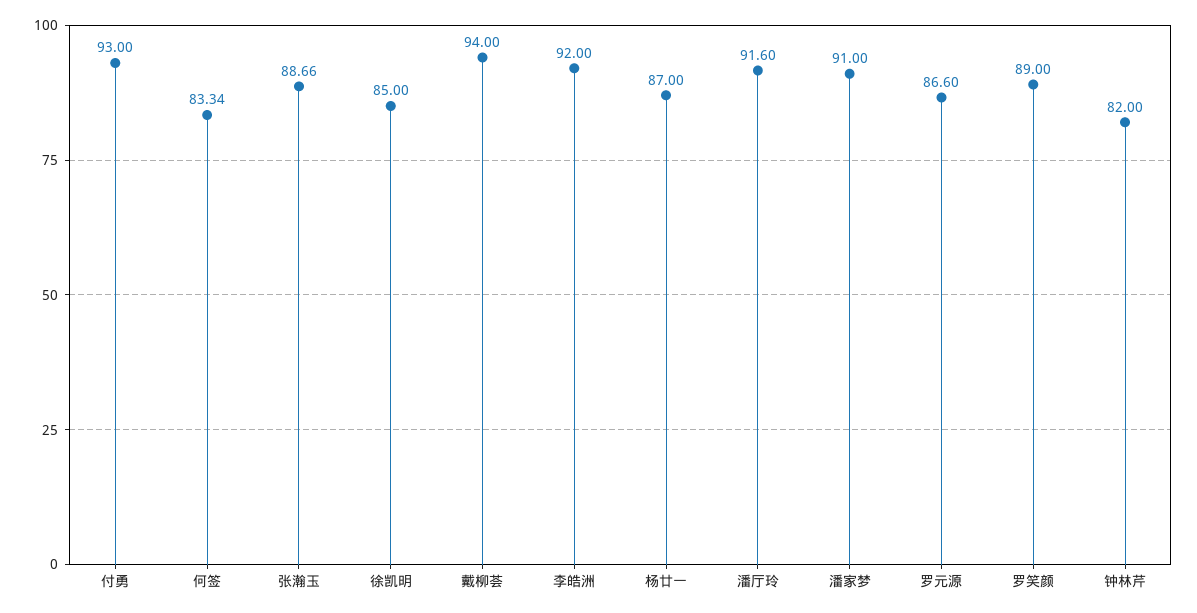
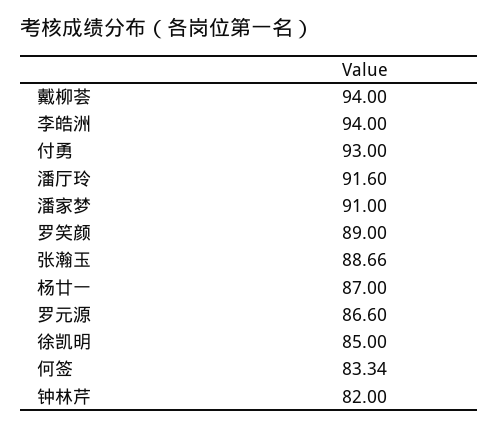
  {
    "付勇": 93,
    "何签": 83.34,
    "张瀚玉": 88.66,
    "徐凯明": 85,
    "戴柳荟": 94,
-   "李皓洲": 92,
+   "李皓洲": 94,
    "杨廿一": 87,
    "潘厅玲": 91.6,
    "潘家梦": 91,
    "罗元源": 86.6,
    "罗笑颜": 89,
    "钟林芹": 82
  }

